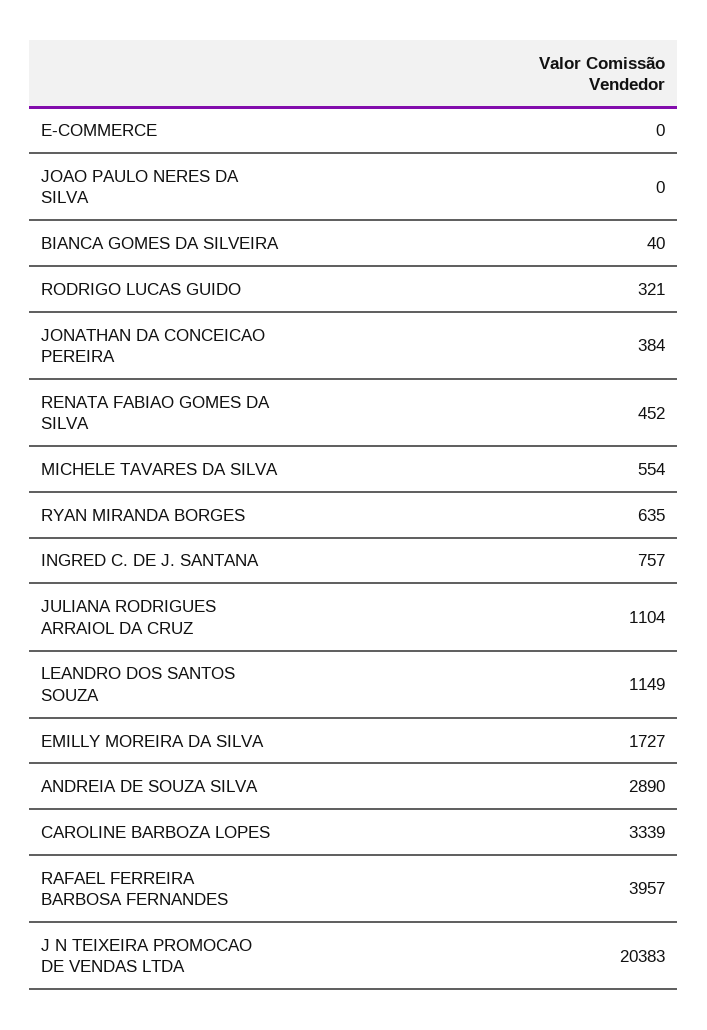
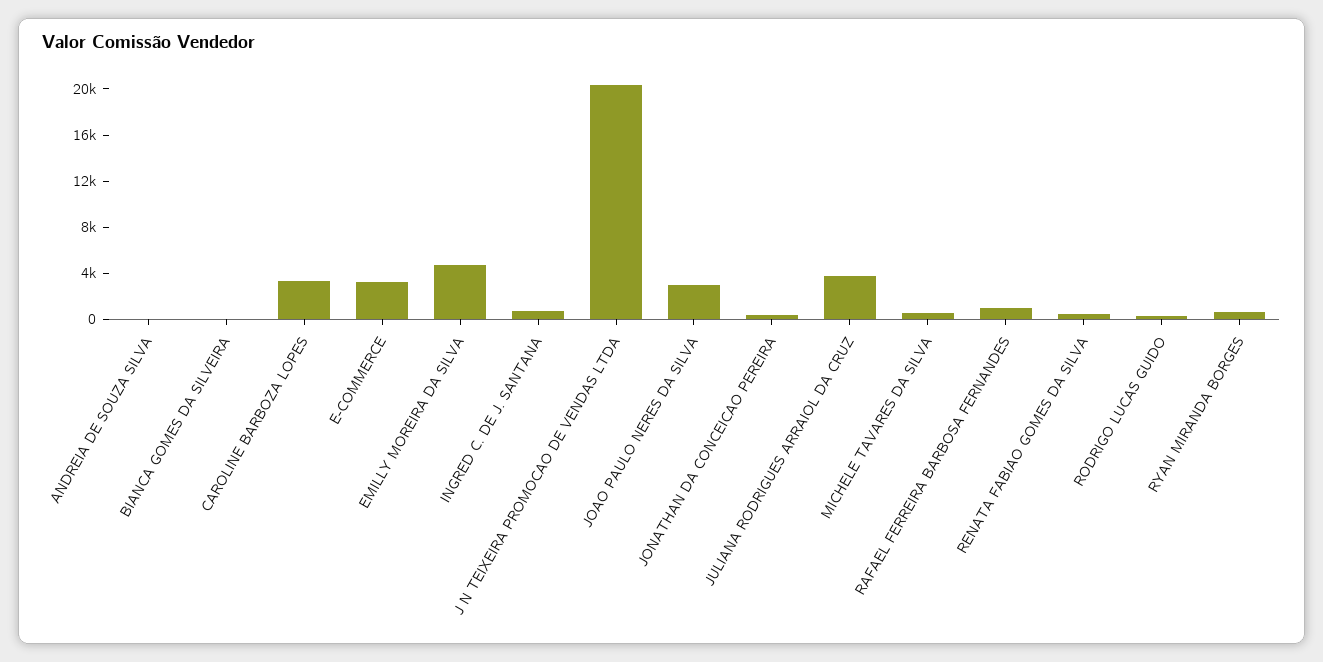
  {
-   "E-COMMERCE": 0,
+   "E-COMMERCE": 3000,
-   "JOAO PAULO NERES DA SILVA": 0,
+   "JOAO PAULO NERES DA SILVA": 3000,
    "BIANCA GOMES DA SILVEIRA": 40,
    "RODRIGO LUCAS GUIDO": 321,
    "JONATHAN DA CONCEICAO PEREIRA": 384,
    "RENATA FABIAO GOMES DA SILVA": 452,
    "MICHELE TAVARES DA SILVA": 554,
    "RYAN MIRANDA BORGES": 635,
    "INGRED C. DE J. SANTANA": 757,
-   "JULIANA RODRIGUES ARRAIOL DA CRUZ": 1104,
+   "JULIANA RODRIGUES ARRAIOL DA CRUZ": 4000,
-   "LEANDRO DOS SANTOS SOUZA": 1149,
-   "EMILLY MOREIRA DA SILVA": 1727,
+   "EMILLY MOREIRA DA SILVA": 5000,
-   "ANDREIA DE SOUZA SILVA": 2890,
+   "ANDREIA DE SOUZA SILVA": 0,
    "CAROLINE BARBOZA LOPES": 3339,
-   "RAFAEL FERREIRA BARBOSA FERNANDES": 3957,
+   "RAFAEL FERREIRA BARBOSA FERNANDES": 1000,
    "J N TEIXEIRA PROMOCAO DE VENDAS LTDA": 20383
  }

